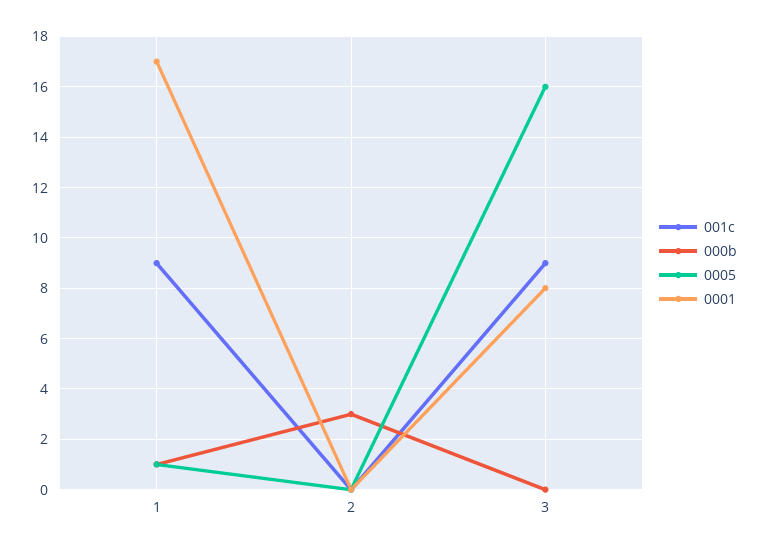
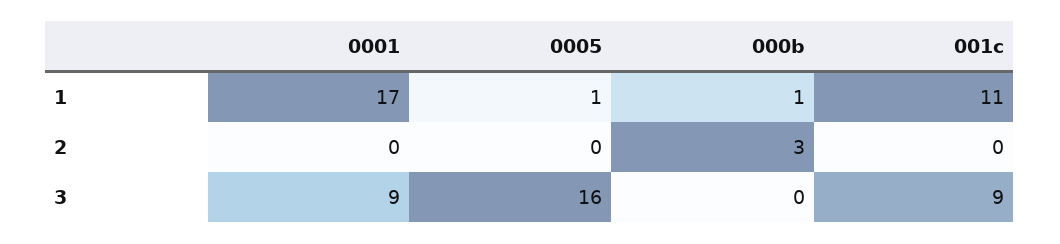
  {
    "001c": {
-     "1": 9,
+     "1": 11,
      "2": 0,
      "3": 9
    },
    "000b": {
      "1": 1,
      "2": 3,
      "3": 0
    },
    "0005": {
      "1": 1,
      "2": 0,
      "3": 16
    },
    "0001": {
      "1": 17,
      "2": 0,
-     "3": 8
+     "3": 9
    }
  }

